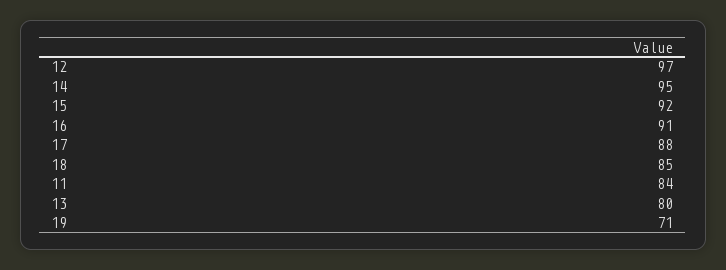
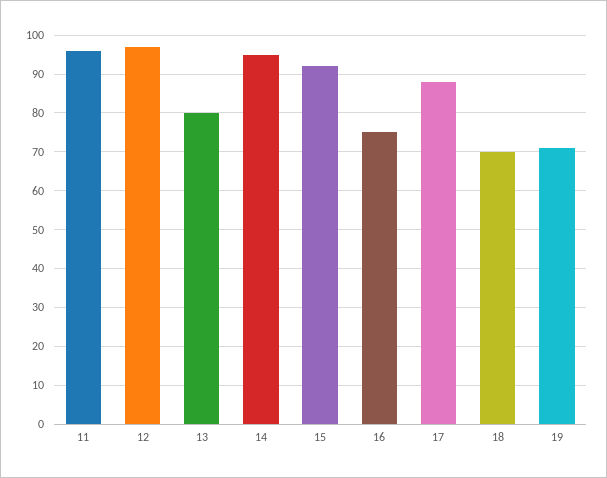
  {
    "12": 97,
    "14": 95,
    "15": 92,
-   "16": 91,
+   "16": 75,
    "17": 88,
-   "18": 85,
+   "18": 70,
-   "11": 84,
+   "11": 95,
    "13": 80,
    "19": 71
  }

